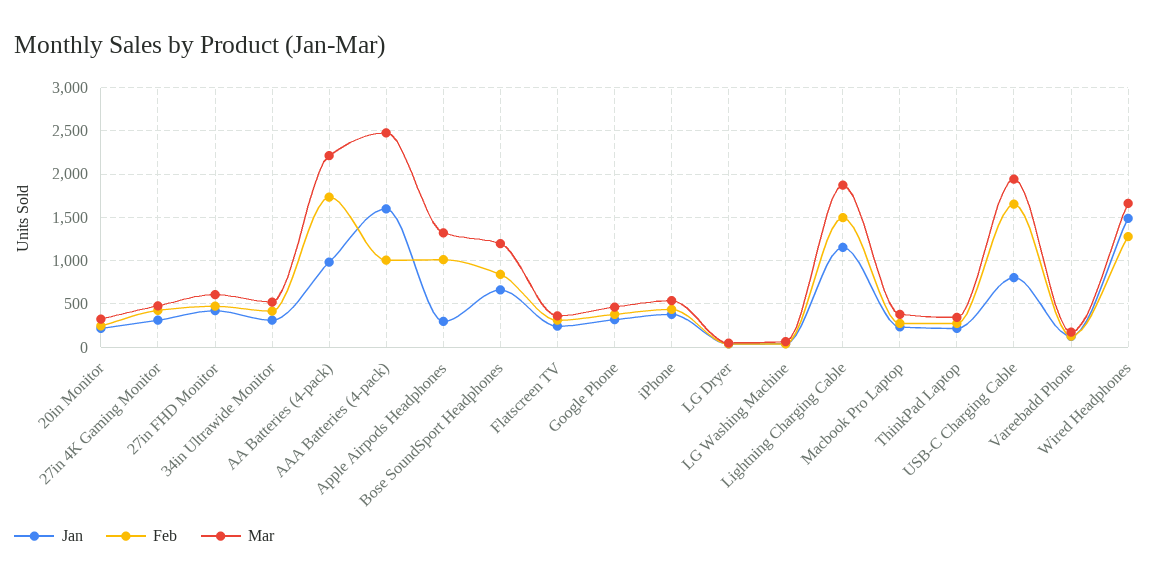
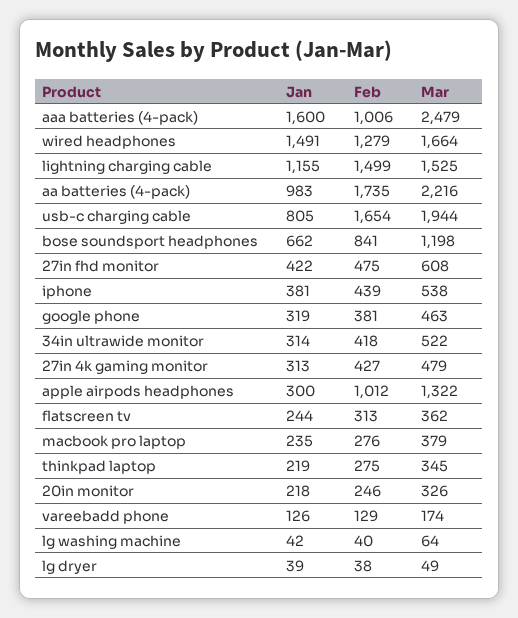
  {
    "Jan": {
      "20in Monitor": 218,
      "27in 4K Gaming Monitor": 313,
      "27in FHD Monitor": 422,
      "34in Ultrawide Monitor": 314,
      "AA Batteries (4-pack)": 983,
      "AAA Batteries (4-pack)": 1600,
      "Apple Airpods Headphones": 300,
      "Bose SoundSport Headphones": 662,
      "Flatscreen TV": 244,
      "Google Phone": 319,
      "iPhone": 381,
      "LG Dryer": 39,
      "LG Washing Machine": 42,
      "Lightning Charging Cable": 1155,
      "Macbook Pro Laptop": 235,
      "ThinkPad Laptop": 219,
      "USB-C Charging Cable": 805,
      "Vareebadd Phone": 126,
      "Wired Headphones": 1491
    },
    "Feb": {
      "20in Monitor": 246,
      "27in 4K Gaming Monitor": 427,
      "27in FHD Monitor": 475,
      "34in Ultrawide Monitor": 418,
      "AA Batteries (4-pack)": 1735,
      "AAA Batteries (4-pack)": 1006,
      "Apple Airpods Headphones": 1012,
      "Bose SoundSport Headphones": 841,
      "Flatscreen TV": 313,
      "Google Phone": 381,
      "iPhone": 439,
      "LG Dryer": 38,
      "LG Washing Machine": 40,
      "Lightning Charging Cable": 1499,
      "Macbook Pro Laptop": 276,
      "ThinkPad Laptop": 275,
      "USB-C Charging Cable": 1654,
      "Vareebadd Phone": 129,
      "Wired Headphones": 1279
    },
    "Mar": {
      "20in Monitor": 326,
      "27in 4K Gaming Monitor": 479,
      "27in FHD Monitor": 608,
      "34in Ultrawide Monitor": 522,
      "AA Batteries (4-pack)": 2216,
      "AAA Batteries (4-pack)": 2479,
      "Apple Airpods Headphones": 1322,
      "Bose SoundSport Headphones": 1198,
      "Flatscreen TV": 362,
      "Google Phone": 463,
      "iPhone": 538,
      "LG Dryer": 49,
      "LG Washing Machine": 64,
-     "Lightning Charging Cable": 1900,
+     "Lightning Charging Cable": 1525,
      "Macbook Pro Laptop": 379,
      "ThinkPad Laptop": 345,
      "USB-C Charging Cable": 1944,
      "Vareebadd Phone": 174,
      "Wired Headphones": 1664
    }
  }

